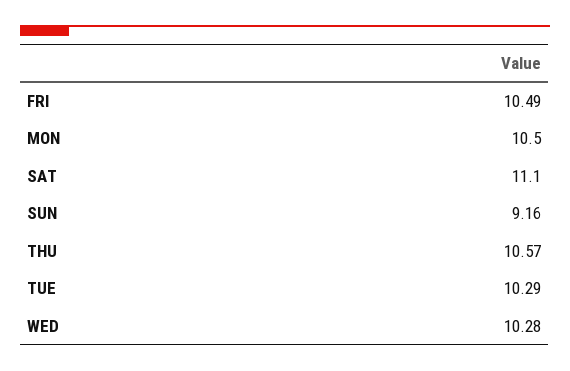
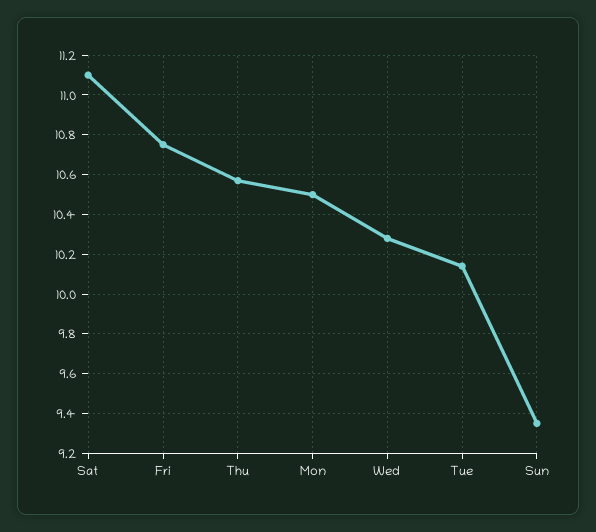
  {
-   "FRI": 10.49,
+   "FRI": 10.75,
    "MON": 10.5,
    "SAT": 11.1,
-   "SUN": 9.16,
+   "SUN": 9.35,
    "THU": 10.57,
-   "TUE": 10.29,
+   "TUE": 10.15,
    "WED": 10.28
  }

